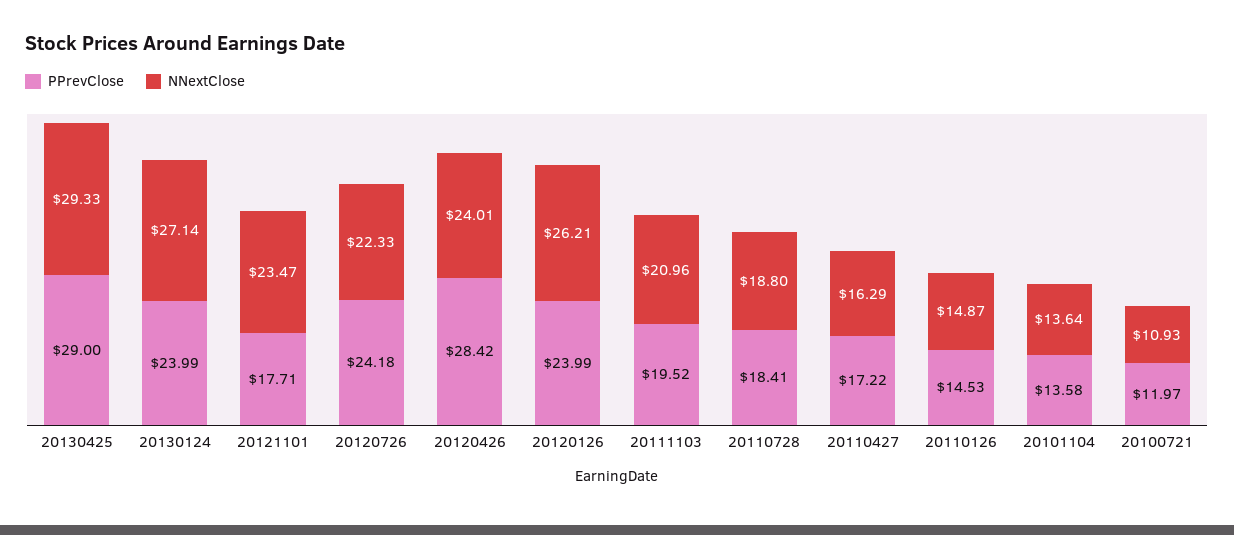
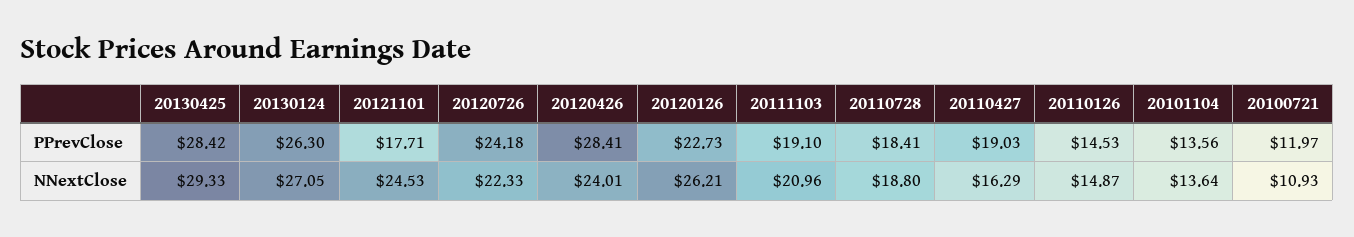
  {
    "PPrevClose": {
-     "20130425": 29,
+     "20130425": 28.42,
-     "20130124": 23.99,
+     "20130124": 26.3,
      "20121101": 17.71,
      "20120726": 24.18,
-     "20120426": 28.42,
+     "20120426": 28.41,
-     "20120126": 23.99,
+     "20120126": 22.73,
-     "20111103": 19.52,
+     "20111103": 19.1,
      "20110728": 18.41,
-     "20110427": 17.22,
+     "20110427": 19.03,
      "20110126": 14.53,
-     "20101104": 13.58,
+     "20101104": 13.56,
      "20100721": 11.97
    },
    "NNextClose": {
      "20130425": 29.33,
-     "20130124": 27.14,
+     "20130124": 27.05,
-     "20121101": 23.47,
+     "20121101": 24.53,
      "20120726": 22.33,
      "20120426": 24.01,
      "20120126": 26.21,
      "20111103": 20.96,
      "20110728": 18.8,
      "20110427": 16.29,
      "20110126": 14.87,
      "20101104": 13.64,
      "20100721": 10.93
    }
  }

